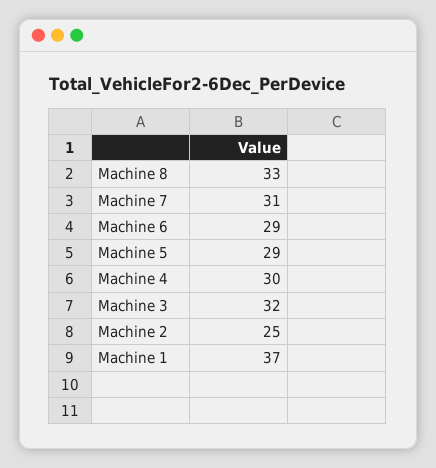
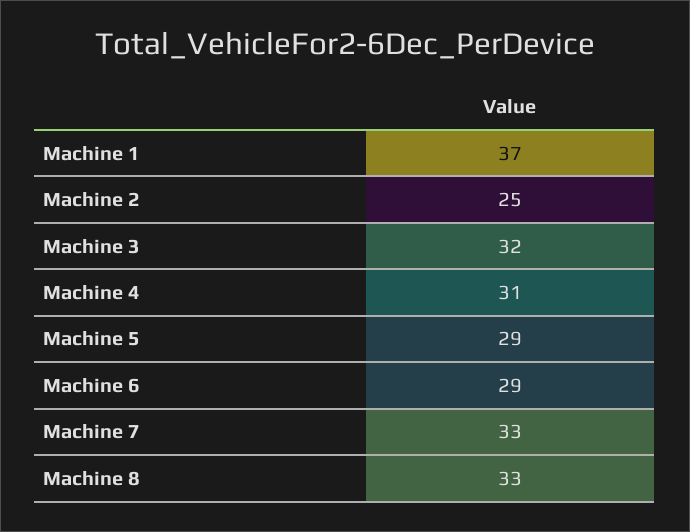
  {
    "Machine 8": 33,
-   "Machine 7": 31,
+   "Machine 7": 33,
    "Machine 6": 29,
    "Machine 5": 29,
-   "Machine 4": 30,
+   "Machine 4": 31,
    "Machine 3": 32,
    "Machine 2": 25,
    "Machine 1": 37
  }

